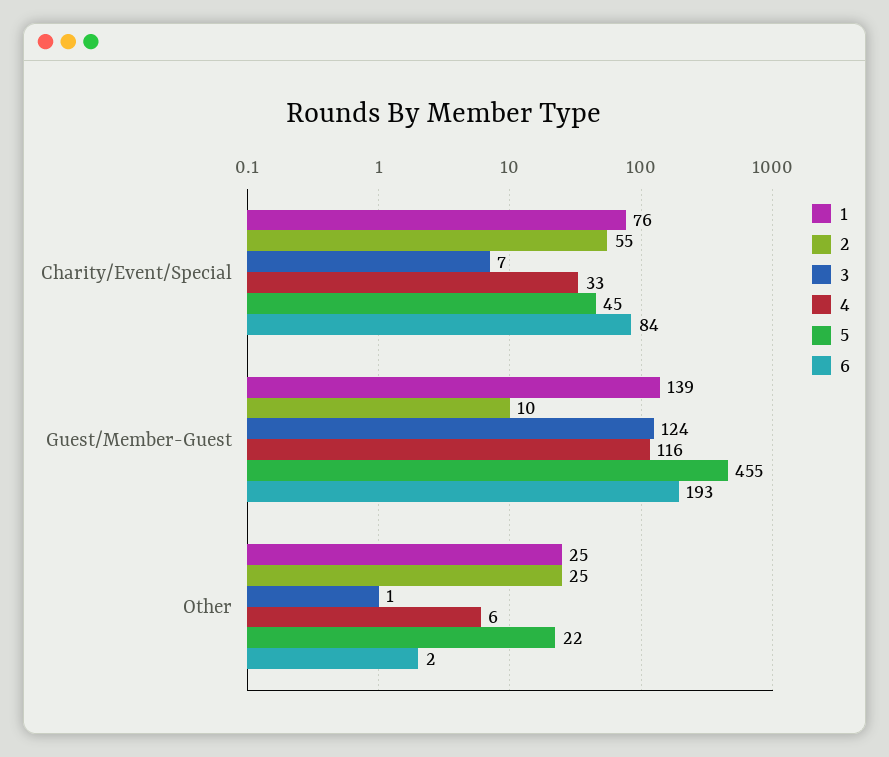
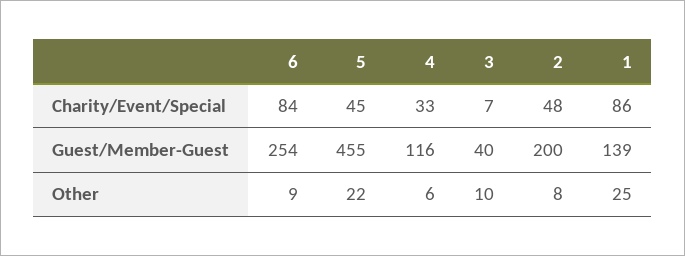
  {
    "1": {
-     "Charity/Event/Special": 76,
+     "Charity/Event/Special": 86,
      "Guest/Member-Guest": 139,
      "Other": 25
    },
    "2": {
-     "Charity/Event/Special": 55,
+     "Charity/Event/Special": 48,
-     "Guest/Member-Guest": 10,
+     "Guest/Member-Guest": 200,
-     "Other": 25
+     "Other": 8
    },
    "3": {
      "Charity/Event/Special": 7,
-     "Guest/Member-Guest": 124,
+     "Guest/Member-Guest": 40,
-     "Other": 1
+     "Other": 10
    },
    "4": {
      "Charity/Event/Special": 33,
      "Guest/Member-Guest": 116,
      "Other": 6
    },
    "5": {
      "Charity/Event/Special": 45,
      "Guest/Member-Guest": 455,
      "Other": 22
    },
    "6": {
      "Charity/Event/Special": 84,
-     "Guest/Member-Guest": 193,
+     "Guest/Member-Guest": 254,
-     "Other": 2
+     "Other": 9
    }
  }

